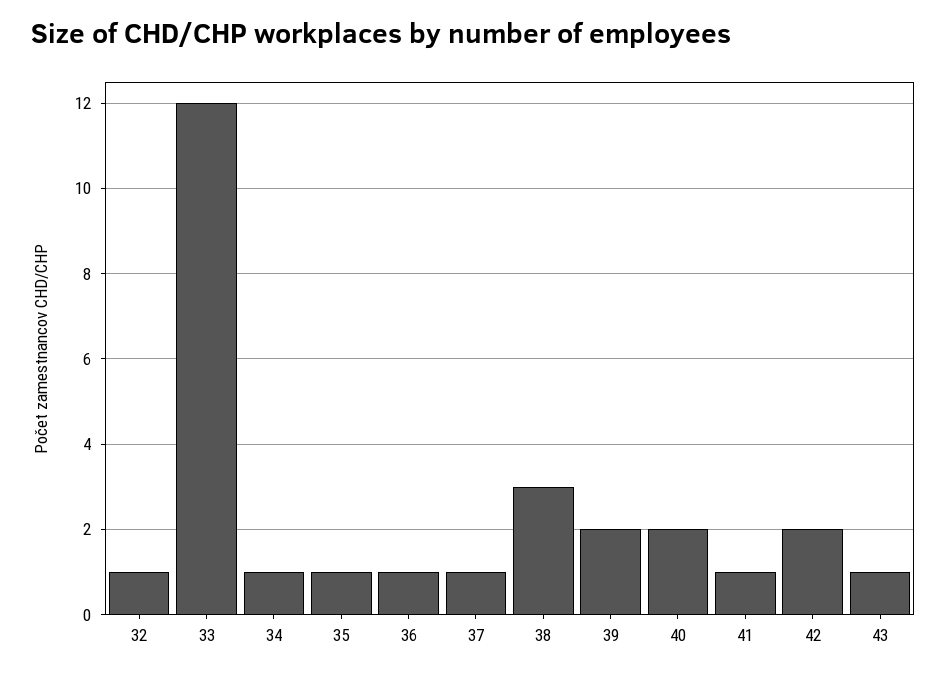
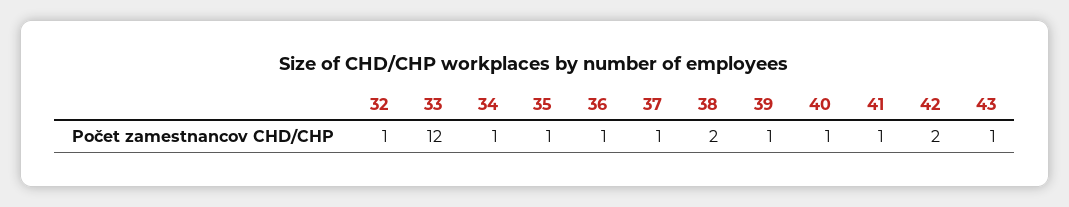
  {
    "32": 1,
    "33": 12,
    "34": 1,
    "35": 1,
    "36": 1,
    "37": 1,
-   "38": 3,
+   "38": 2,
-   "39": 2,
+   "39": 1,
-   "40": 2,
+   "40": 1,
    "41": 1,
    "42": 2,
    "43": 1
  }

